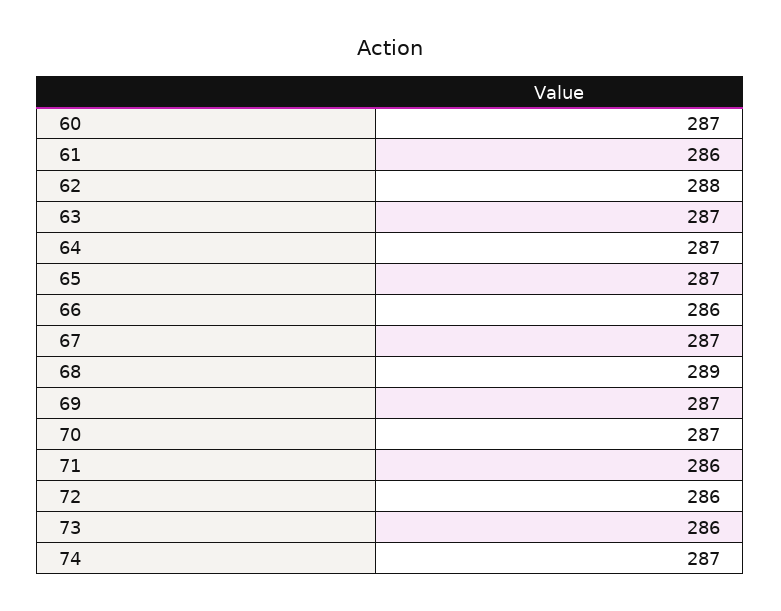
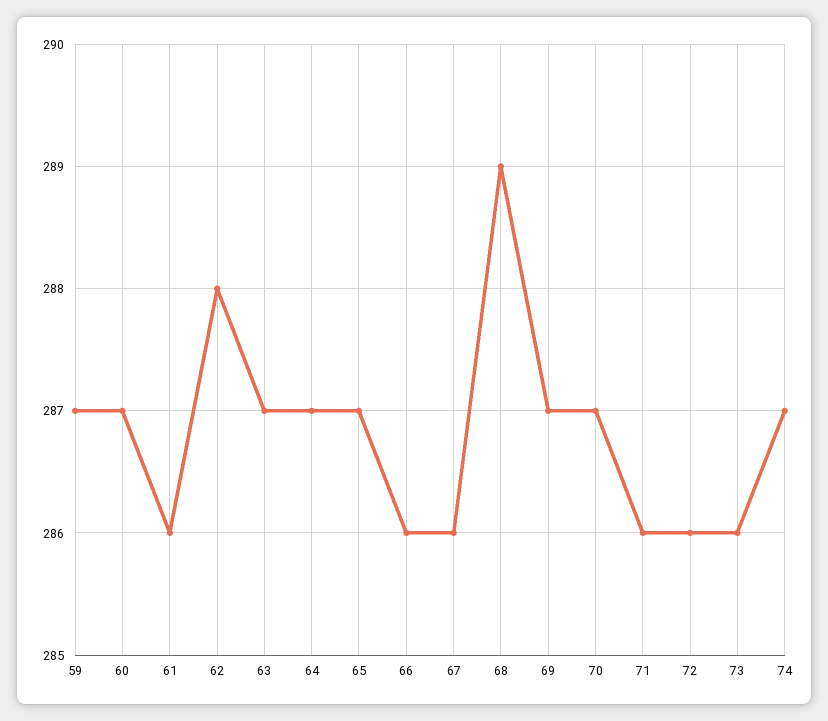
  {
    "60": 287,
    "61": 286,
    "62": 288,
    "63": 287,
    "64": 287,
    "65": 287,
    "66": 286,
-   "67": 287,
+   "67": 286,
    "68": 289,
    "69": 287,
    "70": 287,
    "71": 286,
    "72": 286,
    "73": 286,
-   "74": 287
+   "74": 287,
+   "59": 287
  }

